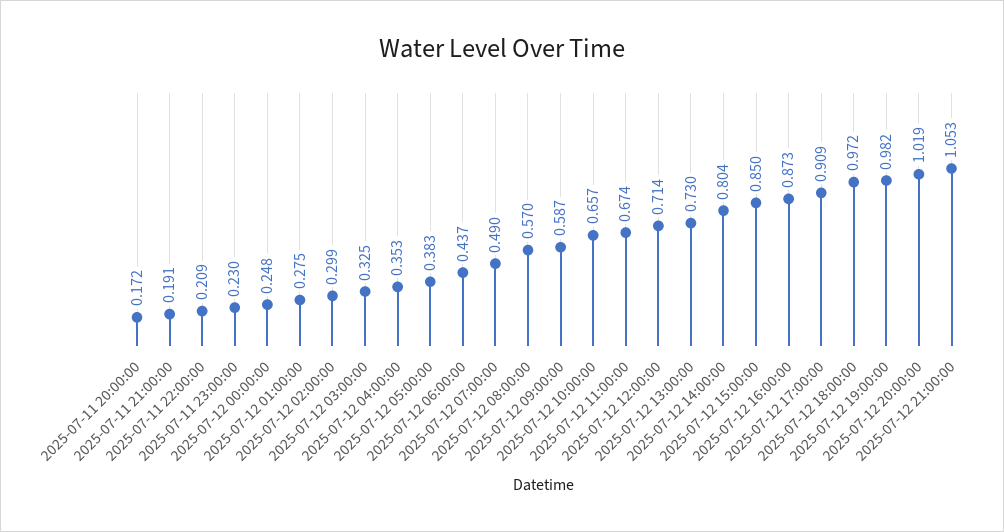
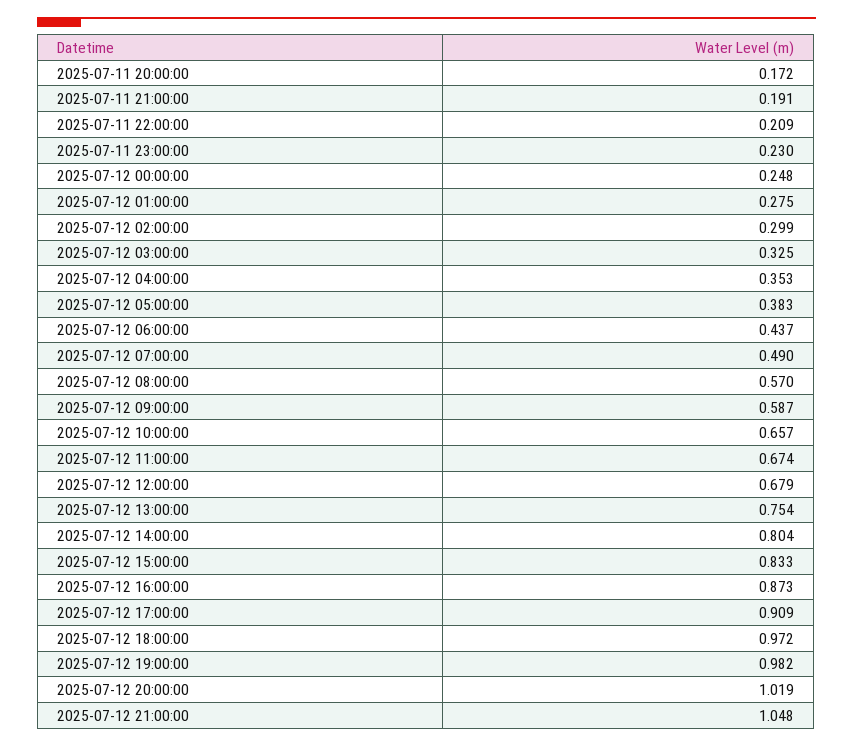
  {
    "2025-07-11 20:00:00": 0.172,
    "2025-07-11 21:00:00": 0.191,
    "2025-07-11 22:00:00": 0.209,
    "2025-07-11 23:00:00": 0.23,
    "2025-07-12 00:00:00": 0.248,
    "2025-07-12 01:00:00": 0.275,
    "2025-07-12 02:00:00": 0.299,
    "2025-07-12 03:00:00": 0.325,
    "2025-07-12 04:00:00": 0.353,
    "2025-07-12 05:00:00": 0.383,
    "2025-07-12 06:00:00": 0.437,
    "2025-07-12 07:00:00": 0.49,
    "2025-07-12 08:00:00": 0.57,
    "2025-07-12 09:00:00": 0.587,
    "2025-07-12 10:00:00": 0.657,
    "2025-07-12 11:00:00": 0.674,
-   "2025-07-12 12:00:00": 0.714,
+   "2025-07-12 12:00:00": 0.679,
-   "2025-07-12 13:00:00": 0.73,
+   "2025-07-12 13:00:00": 0.754,
    "2025-07-12 14:00:00": 0.804,
-   "2025-07-12 15:00:00": 0.85,
+   "2025-07-12 15:00:00": 0.833,
    "2025-07-12 16:00:00": 0.873,
    "2025-07-12 17:00:00": 0.909,
    "2025-07-12 18:00:00": 0.972,
    "2025-07-12 19:00:00": 0.982,
    "2025-07-12 20:00:00": 1.019,
-   "2025-07-12 21:00:00": 1.053
+   "2025-07-12 21:00:00": 1.048
  }

